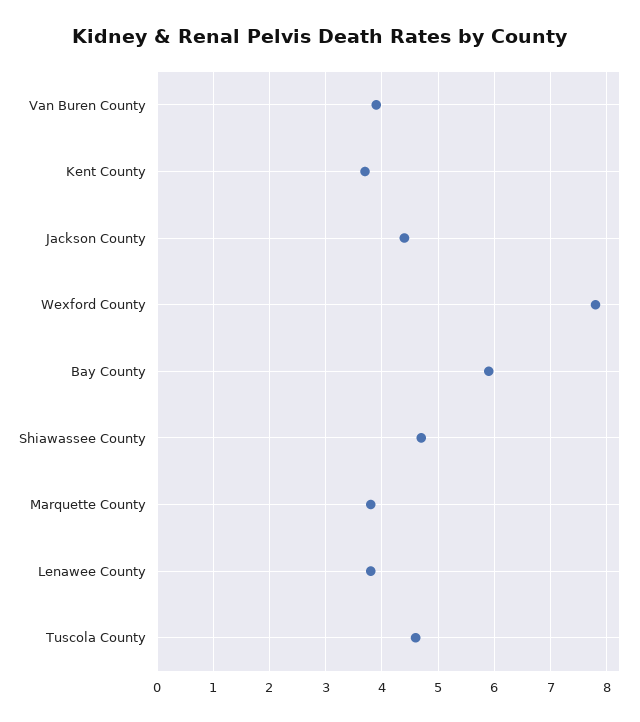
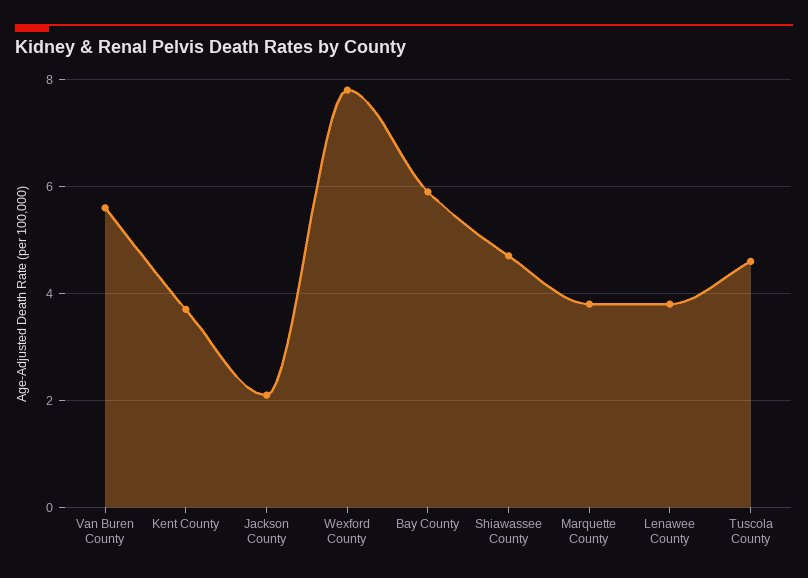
  {
-   "Van Buren County": 4,
+   "Van Buren County": 5.5,
    "Kent County": 3.5,
-   "Jackson County": 4.5,
+   "Jackson County": 2,
    "Wexford County": 8,
    "Bay County": 6,
    "Shiawassee County": 4.5,
    "Marquette County": 4,
    "Lenawee County": 4,
    "Tuscola County": 4.5
  }

